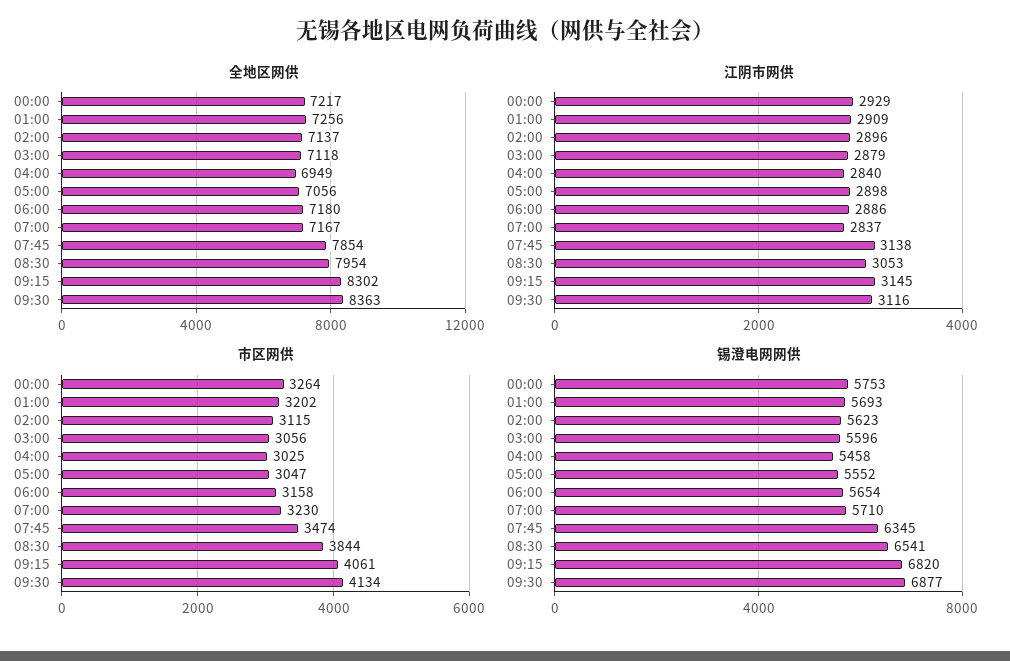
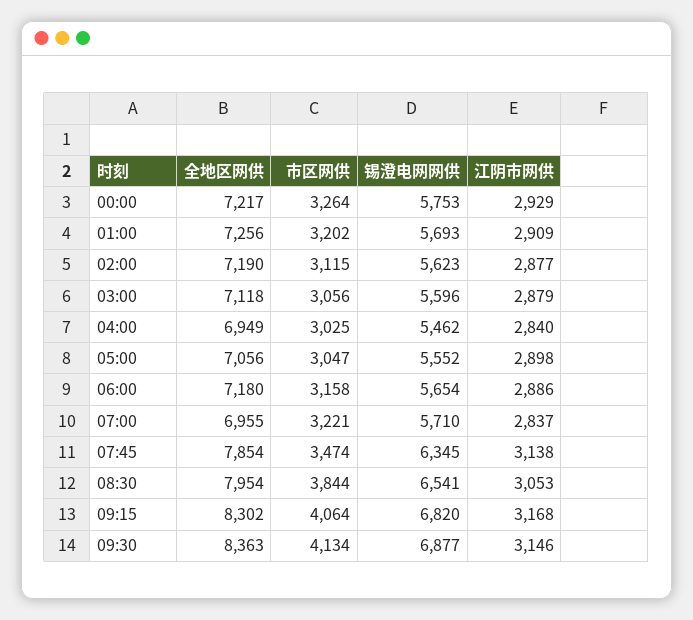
  {
    "全地区网供": {
      "00:00": 7217,
      "01:00": 7256,
-     "02:00": 7137,
+     "02:00": 7190,
      "03:00": 7118,
      "04:00": 6949,
      "05:00": 7056,
      "06:00": 7180,
-     "07:00": 7167,
+     "07:00": 6955,
      "07:45": 7854,
      "08:30": 7954,
      "09:15": 8302,
      "09:30": 8363
    },
    "江阴市网供": {
      "00:00": 2929,
      "01:00": 2909,
-     "02:00": 2896,
+     "02:00": 2877,
      "03:00": 2879,
      "04:00": 2840,
      "05:00": 2898,
      "06:00": 2886,
      "07:00": 2837,
      "07:45": 3138,
      "08:30": 3053,
-     "09:15": 3145,
+     "09:15": 3168,
-     "09:30": 3116
+     "09:30": 3146
    },
    "市区网供": {
      "00:00": 3264,
      "01:00": 3202,
      "02:00": 3115,
      "03:00": 3056,
      "04:00": 3025,
      "05:00": 3047,
      "06:00": 3158,
-     "07:00": 3230,
+     "07:00": 3221,
      "07:45": 3474,
      "08:30": 3844,
-     "09:15": 4061,
+     "09:15": 4064,
      "09:30": 4134
    },
    "锡澄电网网供": {
      "00:00": 5753,
      "01:00": 5693,
      "02:00": 5623,
      "03:00": 5596,
-     "04:00": 5458,
+     "04:00": 5462,
      "05:00": 5552,
      "06:00": 5654,
      "07:00": 5710,
      "07:45": 6345,
      "08:30": 6541,
      "09:15": 6820,
      "09:30": 6877
    }
  }

